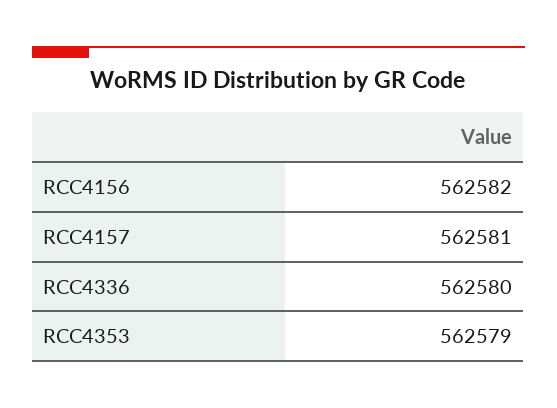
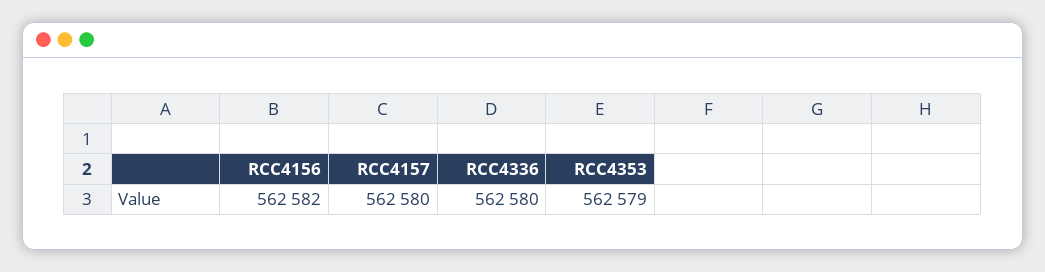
  {
    "RCC4156": 562582,
-   "RCC4157": 562581,
+   "RCC4157": 562580,
    "RCC4336": 562580,
    "RCC4353": 562579
  }

